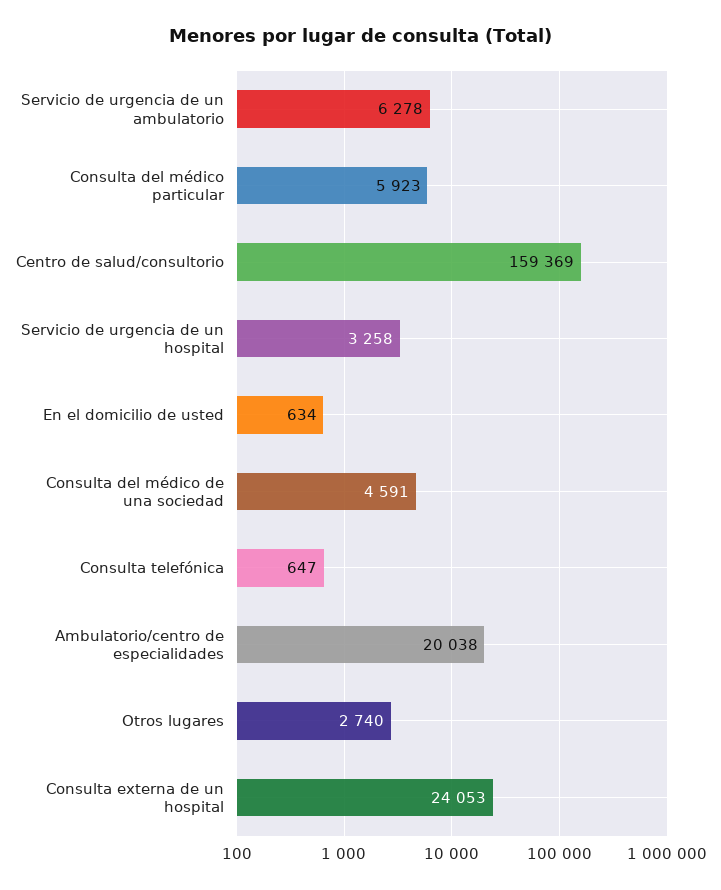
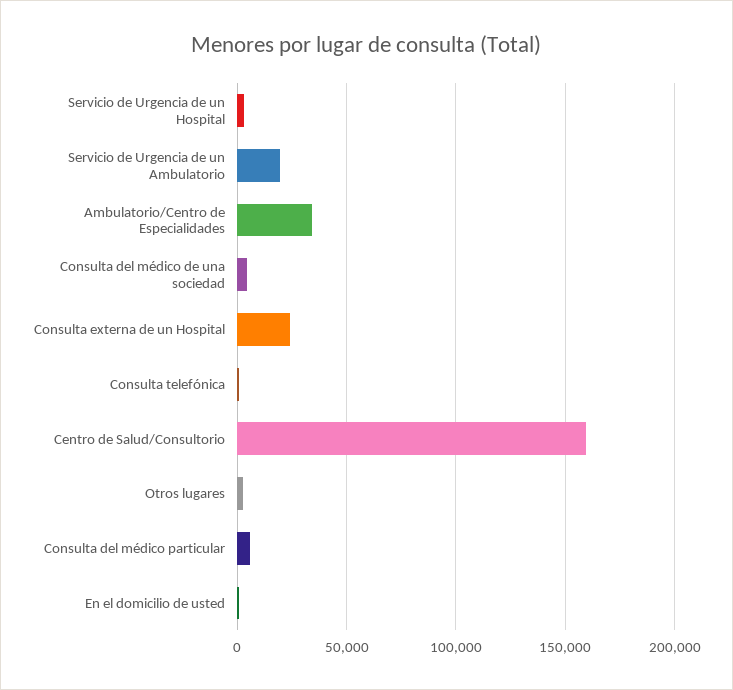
  {
-   "Servicio de urgencia de un ambulatorio": 6278,
+   "Servicio de urgencia de un ambulatorio": 20000,
    "Consulta del médico particular": 5923,
    "Centro de salud/consultorio": 159369,
    "Servicio de urgencia de un hospital": 3258,
    "En el domicilio de usted": 634,
    "Consulta del médico de una sociedad": 4591,
    "Consulta telefónica": 647,
-   "Ambulatorio/centro de especialidades": 20038,
+   "Ambulatorio/centro de especialidades": 35000,
    "Otros lugares": 2740,
    "Consulta externa de un hospital": 24053
  }

